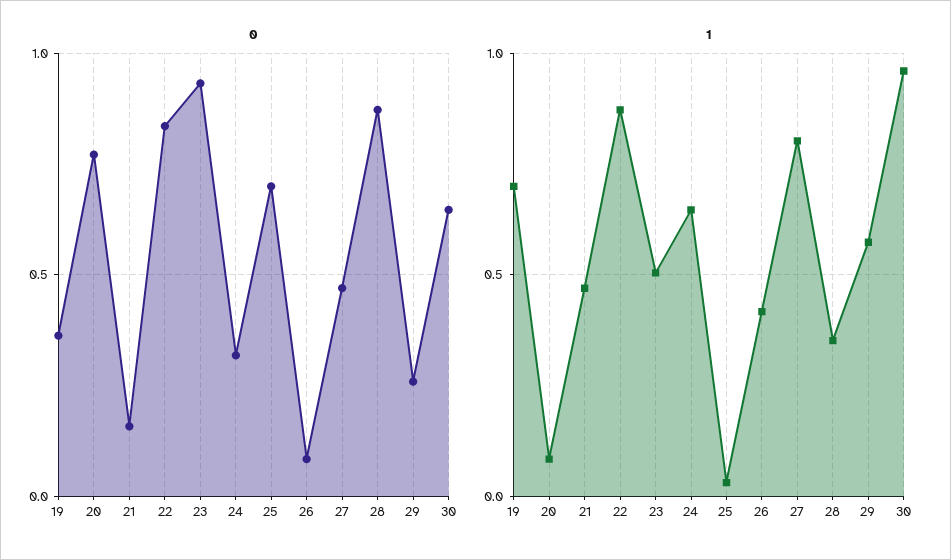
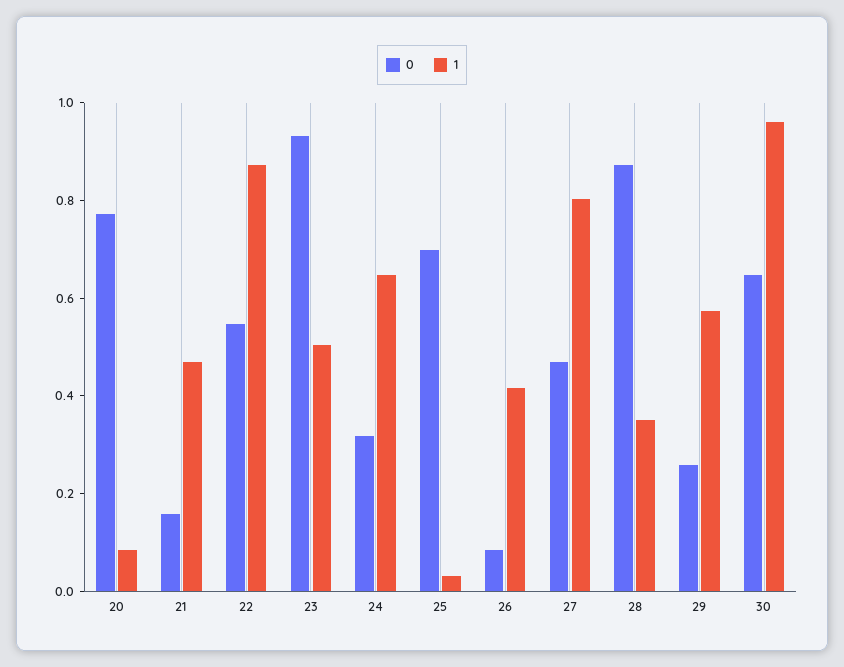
  {
    "0": {
-     "19": 0.35,
      "20": 0.75,
      "21": 0.15,
-     "22": 0.85,
+     "22": 0.55,
      "23": 0.95,
      "24": 0.3,
      "25": 0.7,
      "26": 0.1,
      "27": 0.45,
      "28": 0.85,
      "29": 0.25,
      "30": 0.65
    },
    "1": {
-     "19": 0.7,
      "20": 0.1,
      "21": 0.45,
      "22": 0.85,
      "23": 0.5,
      "24": 0.65,
      "25": 0.05,
      "26": 0.4,
      "27": 0.8,
      "28": 0.35,
      "29": 0.55,
      "30": 0.95
    }
  }

